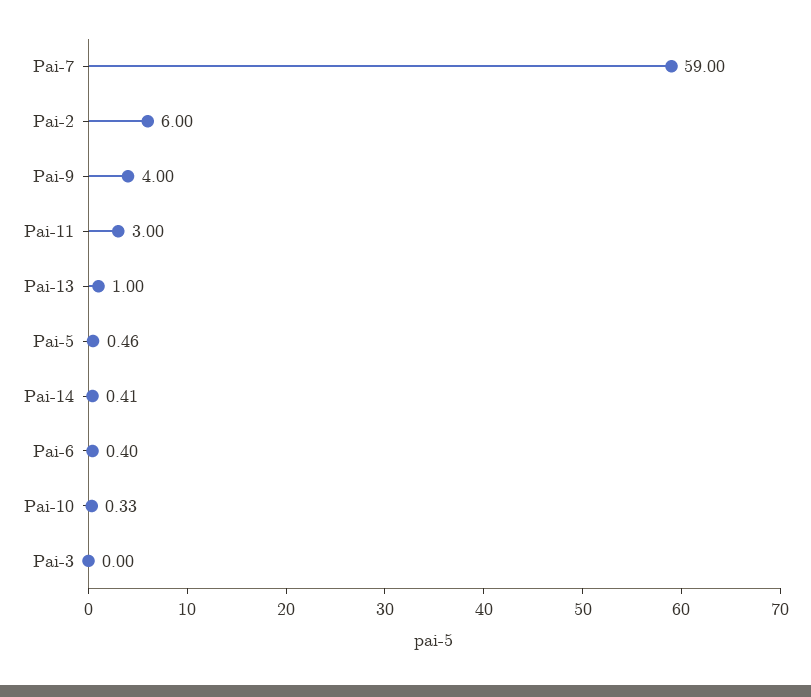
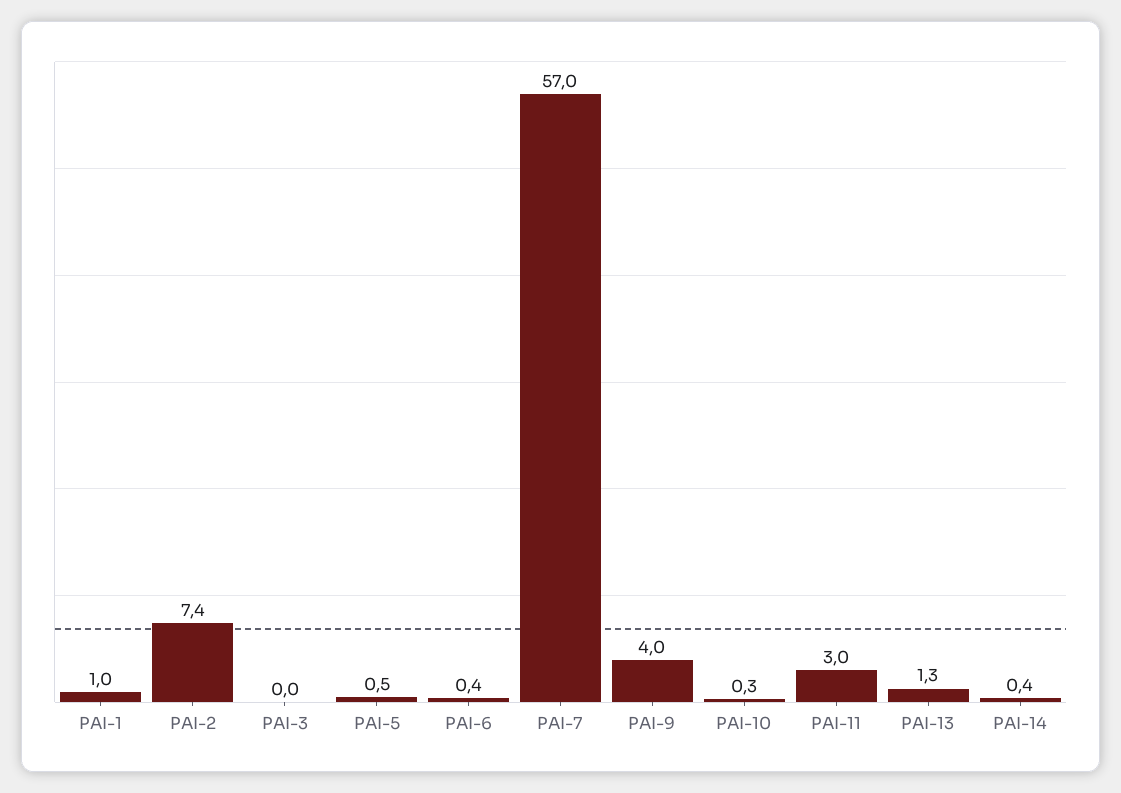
  {
-   "Pai-7": 59,
+   "Pai-7": 57,
-   "Pai-2": 6,
+   "Pai-2": 7.4,
    "Pai-9": 4,
    "Pai-11": 3,
-   "Pai-13": 1,
+   "Pai-13": 1.3,
    "Pai-5": 0.46,
    "Pai-14": 0.41,
    "Pai-6": 0.4,
    "Pai-10": 0.33,
-   "Pai-3": 0
+   "Pai-3": 0,
+   "PAI-1": 1
  }

